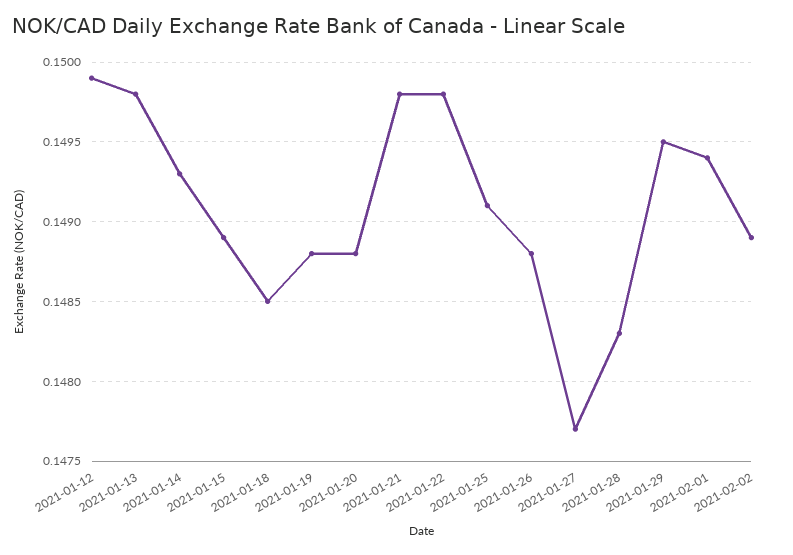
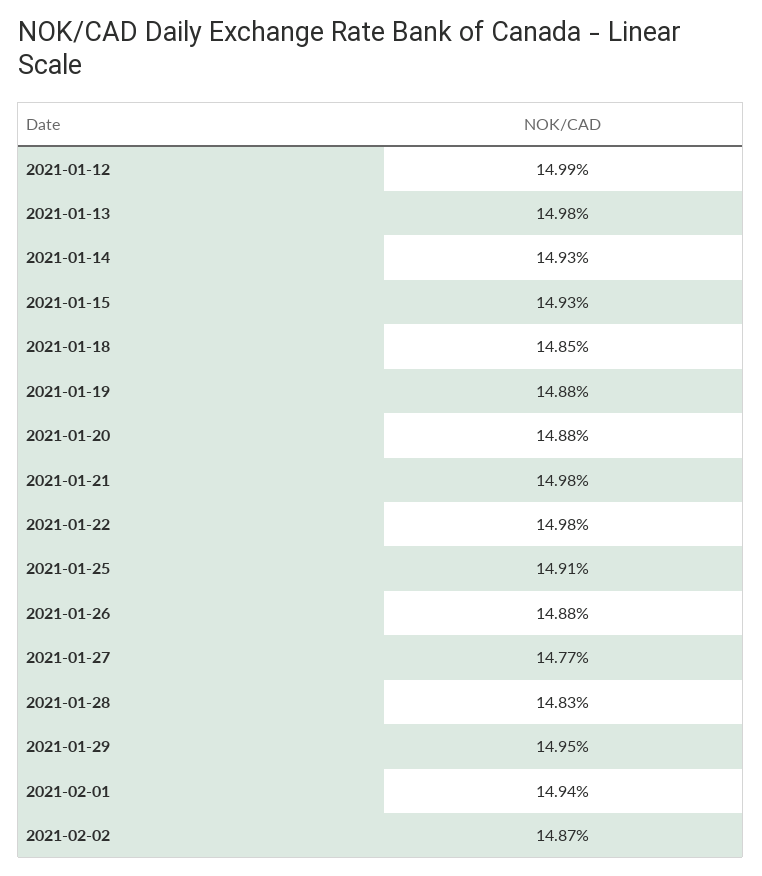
  {
    "2021-01-12": 0.1499,
    "2021-01-13": 0.1498,
    "2021-01-14": 0.1493,
-   "2021-01-15": 0.1489,
+   "2021-01-15": 0.1493,
    "2021-01-18": 0.1485,
    "2021-01-19": 0.1488,
    "2021-01-20": 0.1488,
    "2021-01-21": 0.1498,
    "2021-01-22": 0.1498,
    "2021-01-25": 0.1491,
    "2021-01-26": 0.1488,
    "2021-01-27": 0.1477,
    "2021-01-28": 0.1483,
    "2021-01-29": 0.1495,
    "2021-02-01": 0.1494,
-   "2021-02-02": 0.1489
+   "2021-02-02": 0.1487
  }

